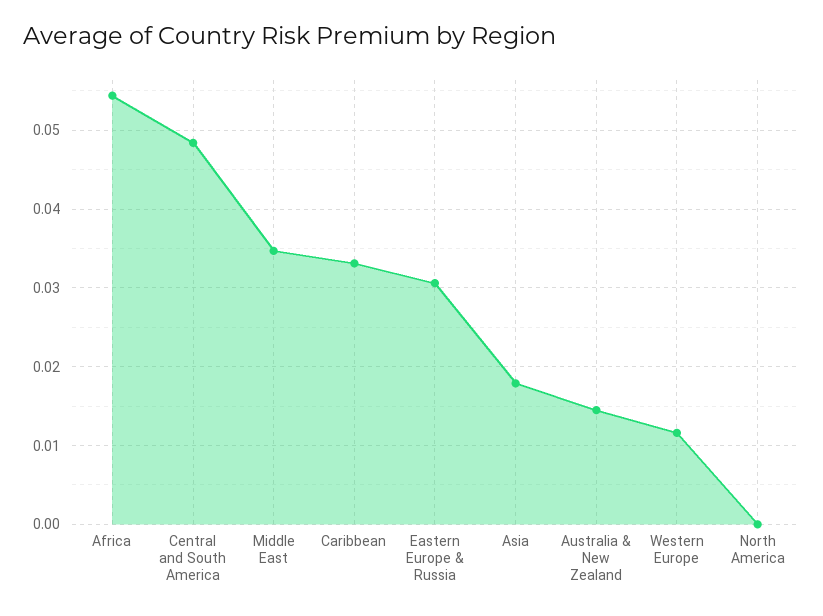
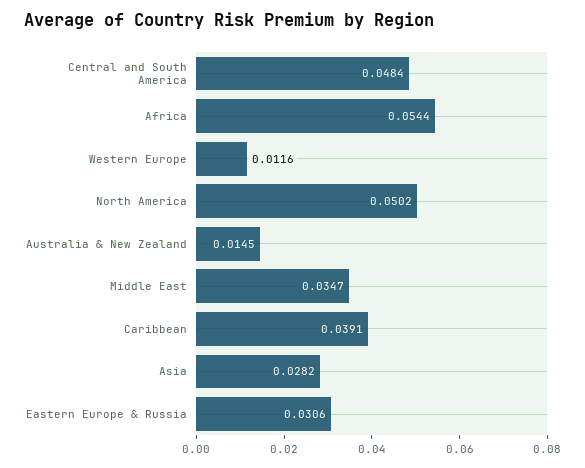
  {
    "Africa": 0.0544,
    "Central and South America": 0.0484,
    "Middle East": 0.0347,
-   "Caribbean": 0.033,
+   "Caribbean": 0.0391,
    "Eastern Europe & Russia": 0.0306,
-   "Asia": 0.018,
+   "Asia": 0.0282,
    "Australia & New Zealand": 0.0145,
    "Western Europe": 0.0116,
-   "North America": 0
+   "North America": 0.0502
  }

